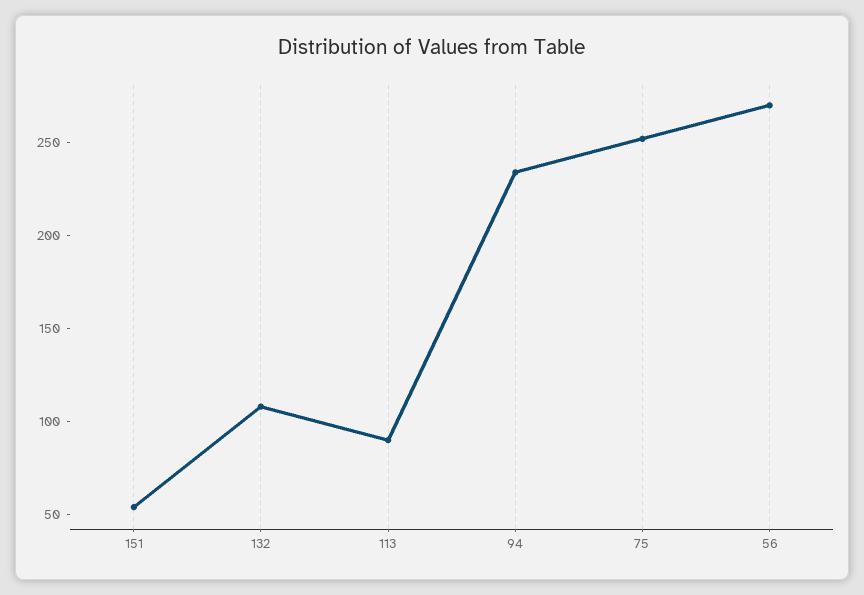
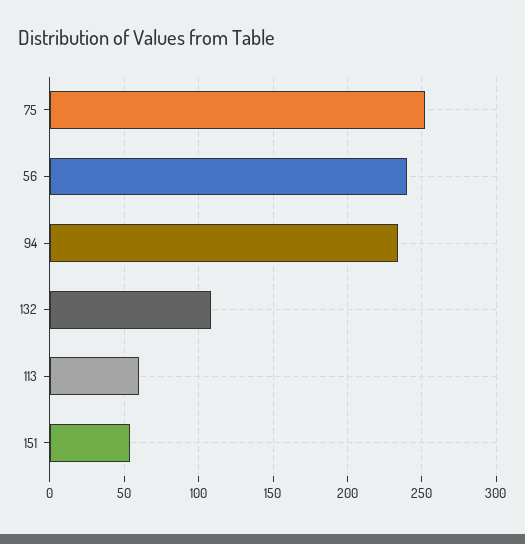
  {
    "151": 55,
    "132": 110,
-   "113": 90,
+   "113": 60,
    "94": 235,
    "75": 250,
-   "56": 270
+   "56": 240
  }

